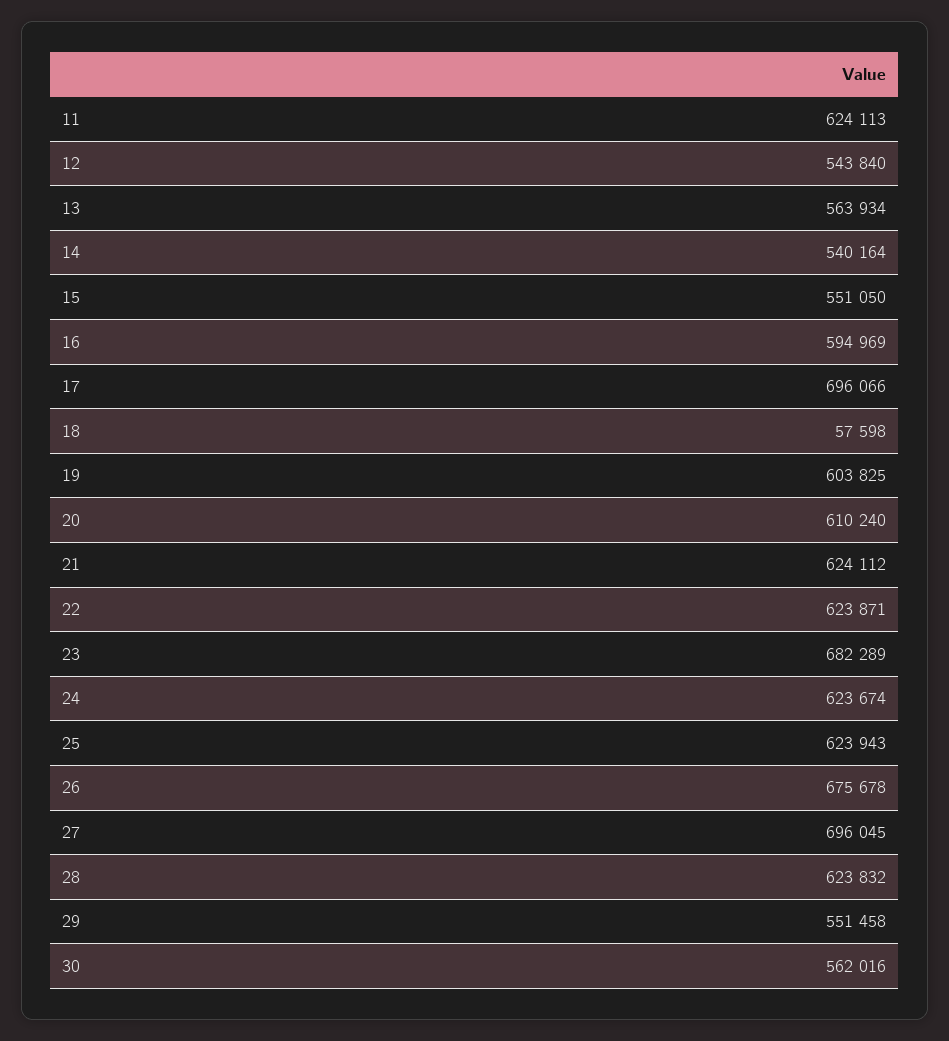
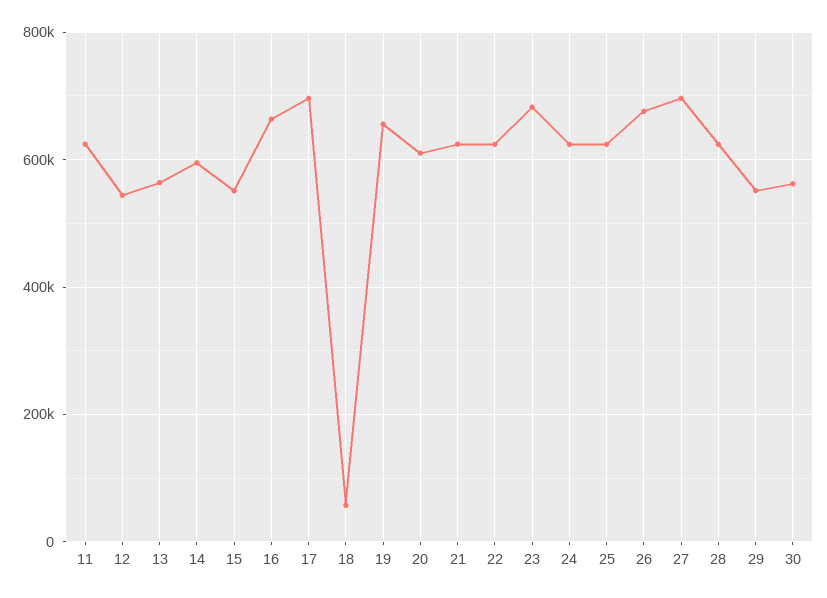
  {
    "11": 624113,
    "12": 543840,
    "13": 563934,
-   "14": 540164,
+   "14": 600000,
    "15": 551050,
-   "16": 594969,
+   "16": 660000,
    "17": 696066,
    "18": 57598,
-   "19": 603825,
+   "19": 660000,
    "20": 610240,
    "21": 624112,
    "22": 623871,
    "23": 682289,
    "24": 623674,
    "25": 623943,
    "26": 675678,
    "27": 696045,
    "28": 623832,
    "29": 551458,
    "30": 562016
  }

